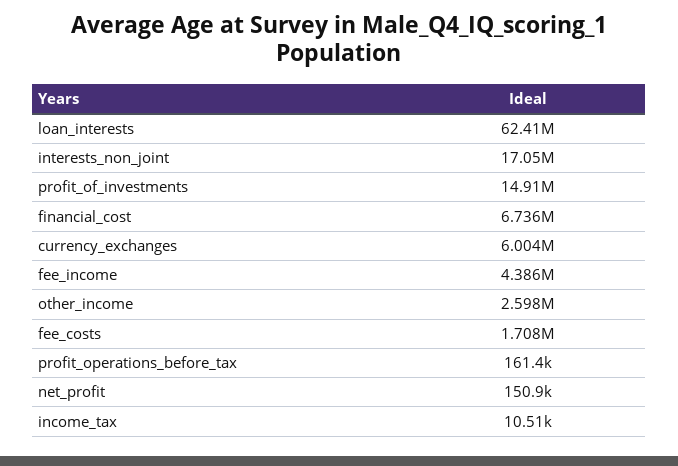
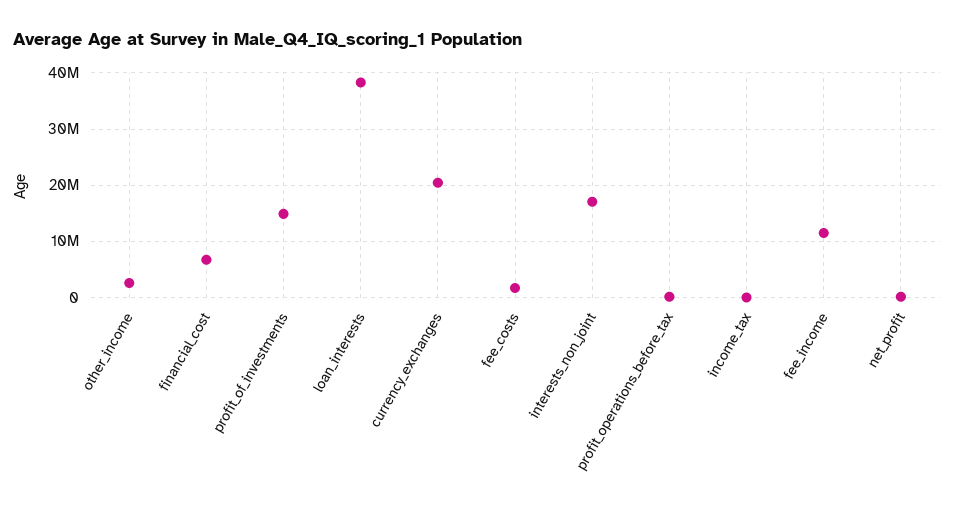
  {
-   "loan_interests": 62410000,
+   "loan_interests": 38000000,
    "interests_non_joint": 17050000,
    "profit_of_investments": 14910000,
    "financial_cost": 6736000,
-   "currency_exchanges": 6004000,
+   "currency_exchanges": 20000000,
-   "fee_income": 4386000,
+   "fee_income": 12000000,
    "other_income": 2598000,
    "fee_costs": 1708000,
    "profit_operations_before_tax": 161400,
    "net_profit": 150900,
    "income_tax": 10510
  }

